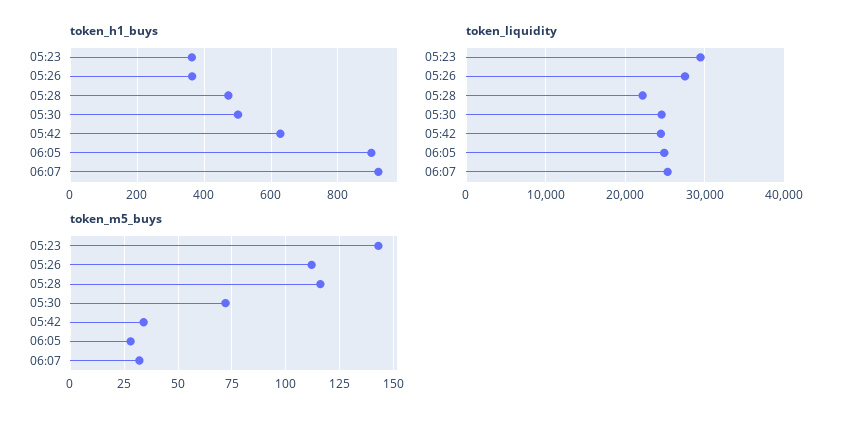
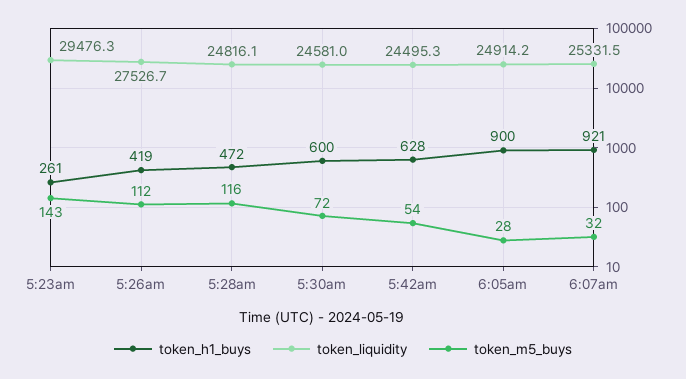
  {
    "token_h1_buys": {
-     "05:23": 360,
+     "05:23": 261,
-     "05:26": 360,
+     "05:26": 419,
      "05:28": 472,
-     "05:30": 500,
+     "05:30": 600,
      "05:42": 628,
      "06:05": 900,
      "06:07": 921
    },
    "token_liquidity": {
      "05:23": 29476.3,
      "05:26": 27526.7,
-     "05:28": 22000,
+     "05:28": 24816.1,
      "05:30": 24581,
      "05:42": 24495.3,
      "06:05": 24914.2,
      "06:07": 25331.5
    },
    "token_m5_buys": {
      "05:23": 143,
      "05:26": 112,
      "05:28": 116,
      "05:30": 72,
-     "05:42": 35,
+     "05:42": 54,
      "06:05": 28,
      "06:07": 32
    }
  }

